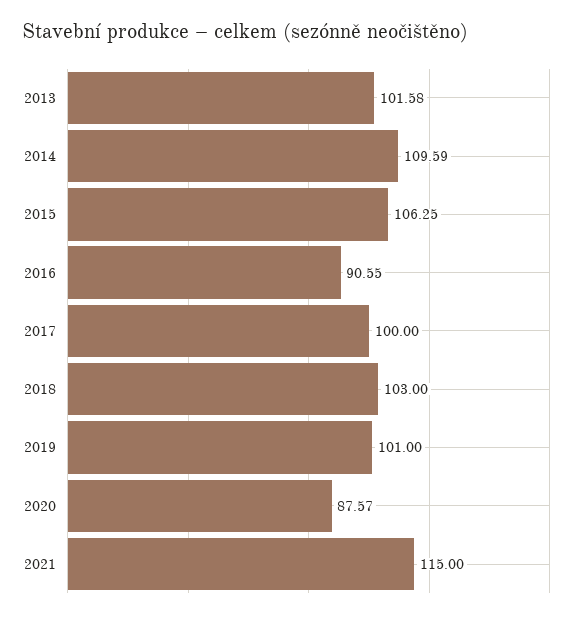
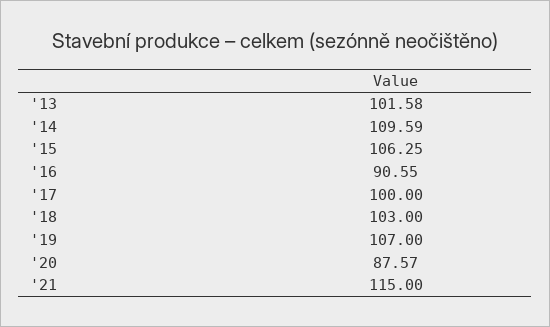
  {
    "2013": 101.58,
    "2014": 109.59,
    "2015": 106.25,
    "2016": 90.55,
    "2017": 100,
    "2018": 103,
-   "2019": 101,
+   "2019": 107,
    "2020": 87.57,
    "2021": 115
  }

